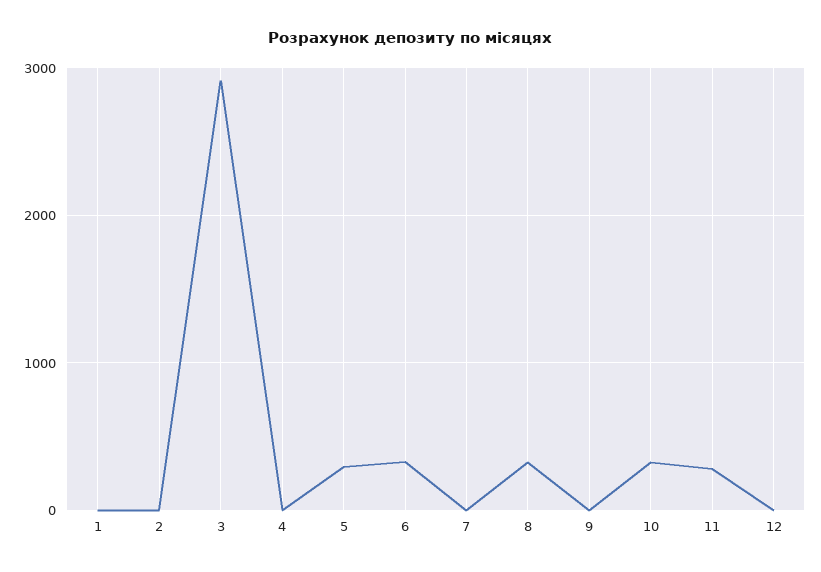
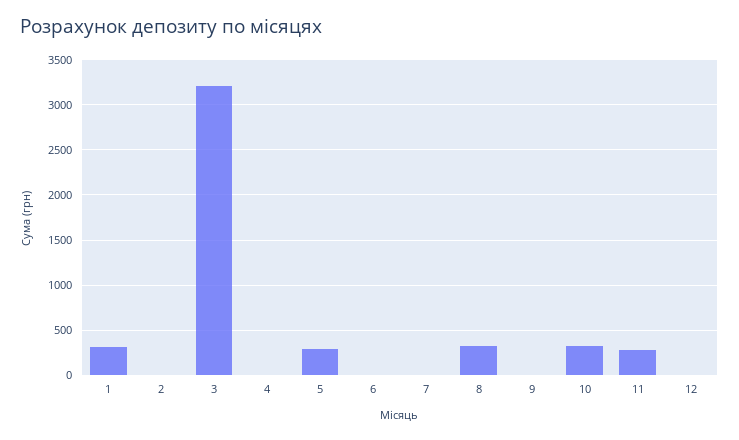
  {
-   "1": 0,
+   "1": 300,
    "2": 0,
-   "3": 2900,
+   "3": 3200,
    "4": 0,
    "5": 300,
-   "6": 300,
+   "6": 0,
    "7": 0,
    "8": 300,
    "9": 0,
    "10": 300,
    "11": 300,
    "12": 0
  }

